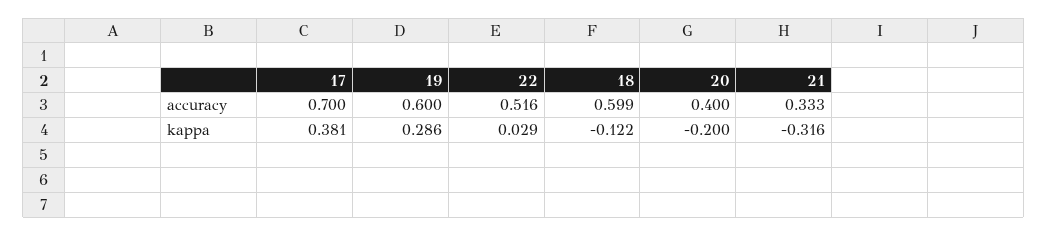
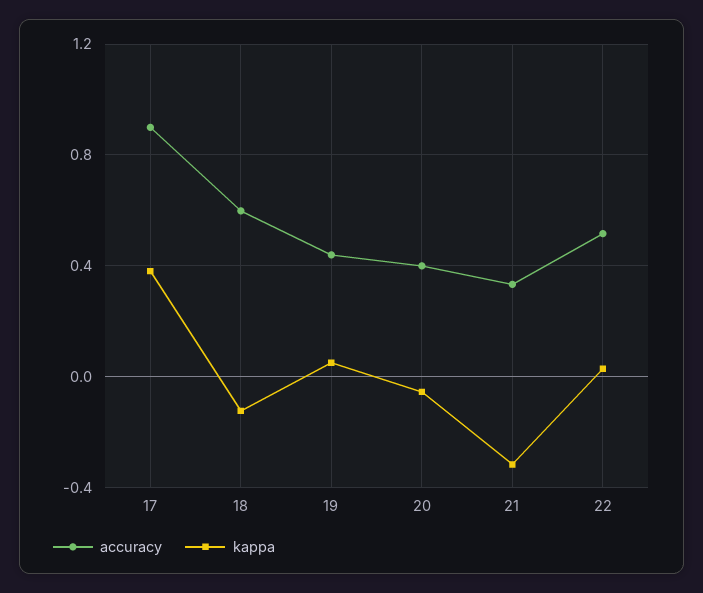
  {
    "accuracy": {
-     "17": 0.7,
+     "17": 0.9,
-     "19": 0.6,
+     "19": 0.45,
      "22": 0.516,
      "18": 0.599,
      "20": 0.4,
      "21": 0.333
    },
    "kappa": {
      "17": 0.381,
-     "19": 0.286,
+     "19": 0.05,
      "22": 0.029,
      "18": -0.122,
-     "20": -0.2,
+     "20": -0.05,
      "21": -0.316
    }
  }

